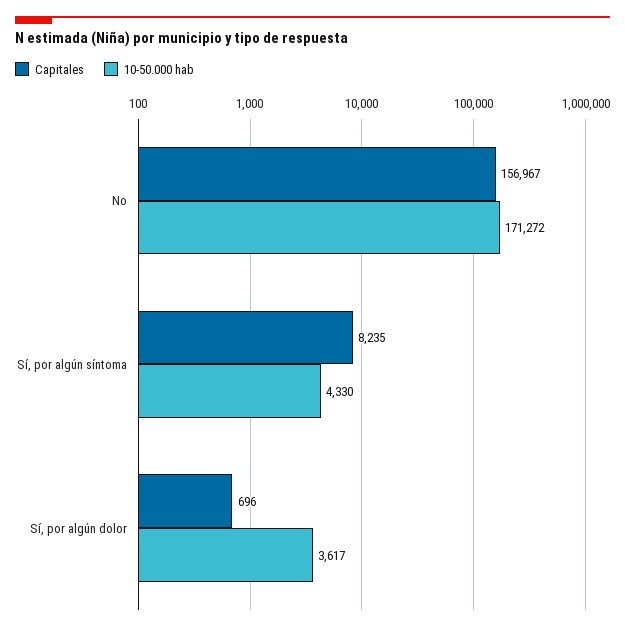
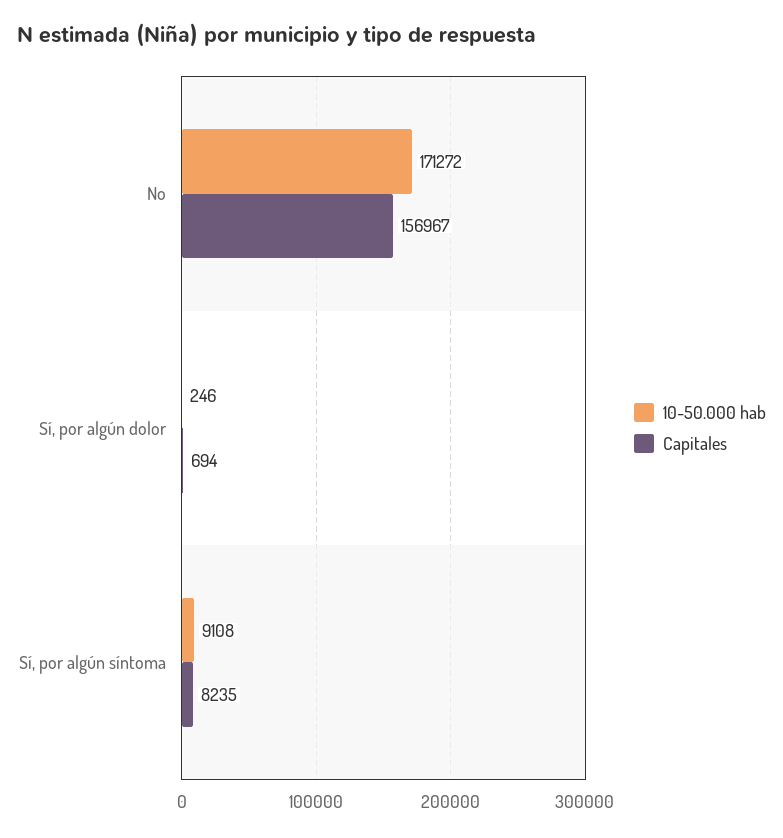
  {
    "Capitales": {
      "No": 156967,
      "Sí, por algún síntoma": 8235,
-     "Sí, por algún dolor": 696
+     "Sí, por algún dolor": 694
    },
    "10-50.000 hab": {
      "No": 171272,
-     "Sí, por algún síntoma": 4330,
+     "Sí, por algún síntoma": 9108,
-     "Sí, por algún dolor": 3617
+     "Sí, por algún dolor": 246
    }
  }

